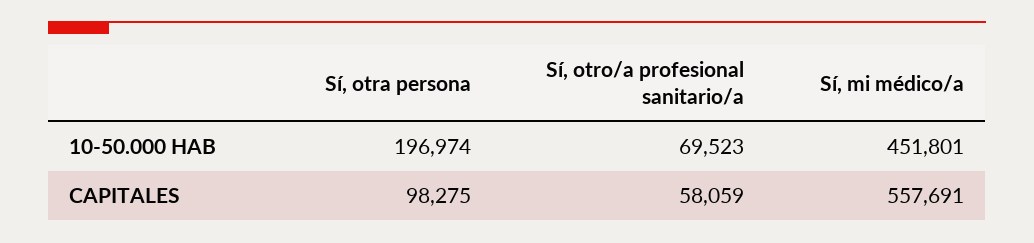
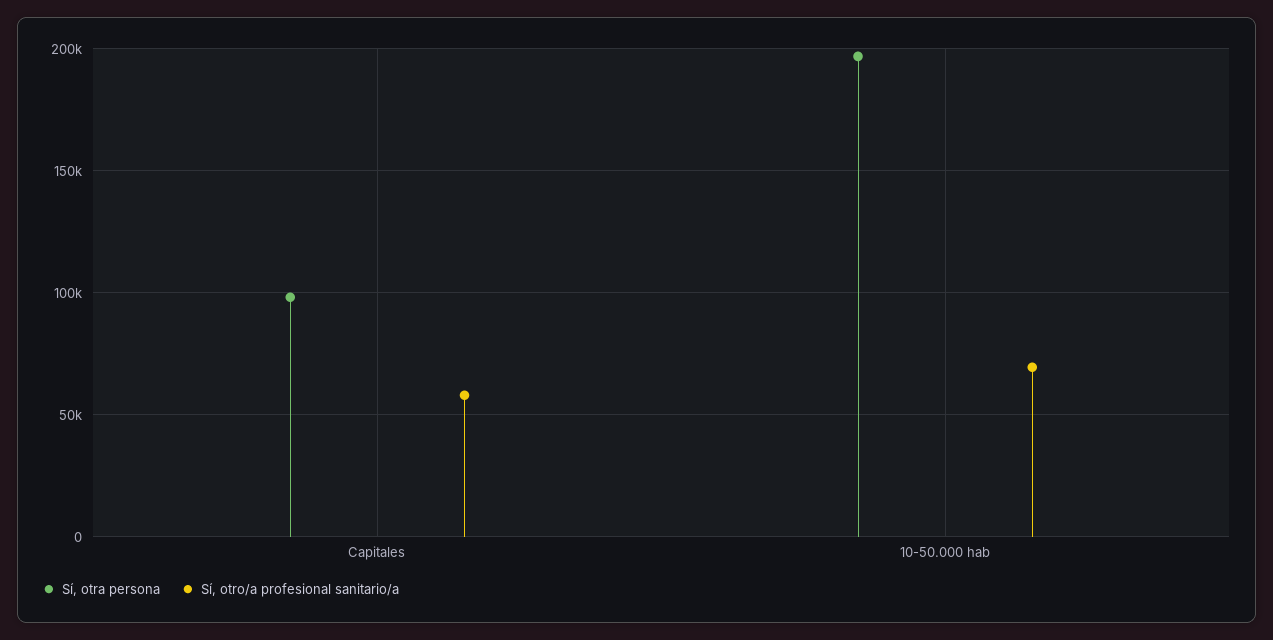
  {
    "Sí, otra persona": {
      "10-50.000 HAB": 196974,
      "CAPITALES": 98275
    },
    "Sí, otro/a profesional sanitario/a": {
      "10-50.000 HAB": 69523,
      "CAPITALES": 58059
-   },
+   }
-   "Sí, mi médico/a": {
-     "10-50.000 HAB": 451801,
-     "CAPITALES": 557691
-   }
  }

